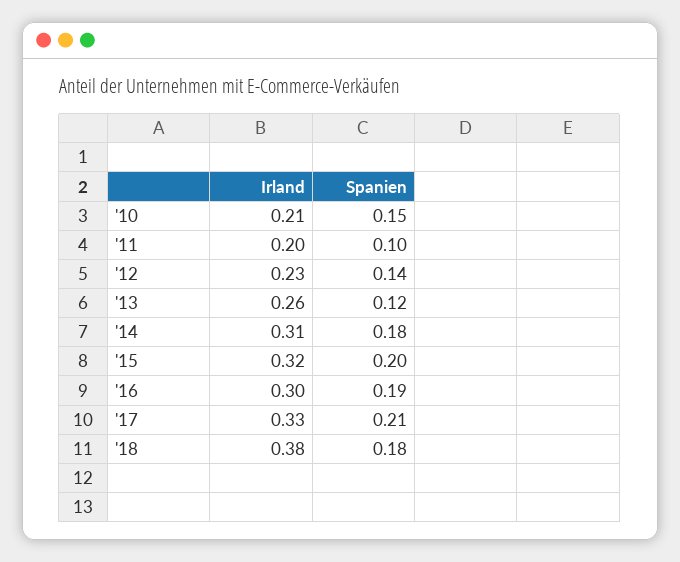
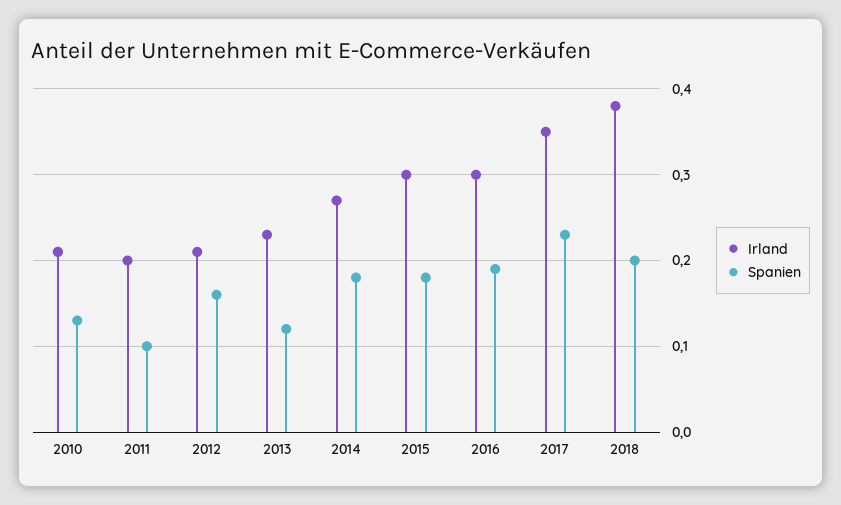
  {
    "Irland": {
      "'10": 0.21,
      "'11": 0.2,
-     "'12": 0.23,
+     "'12": 0.21,
-     "'13": 0.26,
+     "'13": 0.23,
-     "'14": 0.31,
+     "'14": 0.27,
-     "'15": 0.32,
+     "'15": 0.3,
      "'16": 0.3,
-     "'17": 0.33,
+     "'17": 0.35,
      "'18": 0.38
    },
    "Spanien": {
-     "'10": 0.15,
+     "'10": 0.13,
      "'11": 0.1,
-     "'12": 0.14,
+     "'12": 0.16,
      "'13": 0.12,
      "'14": 0.18,
-     "'15": 0.2,
+     "'15": 0.18,
      "'16": 0.19,
-     "'17": 0.21,
+     "'17": 0.23,
-     "'18": 0.18
+     "'18": 0.2
    }
  }

